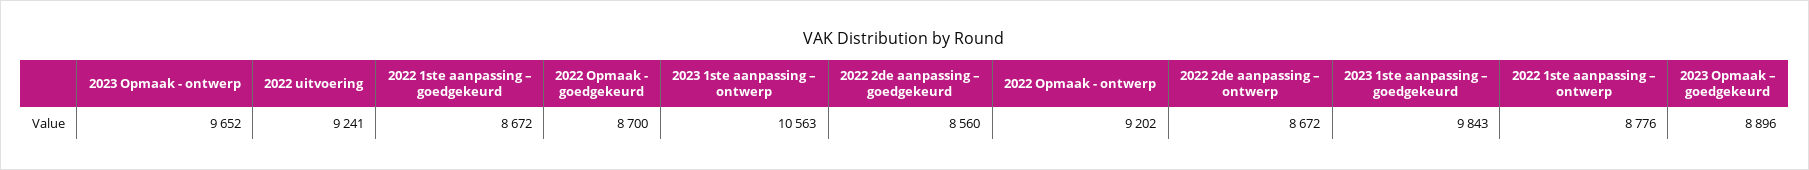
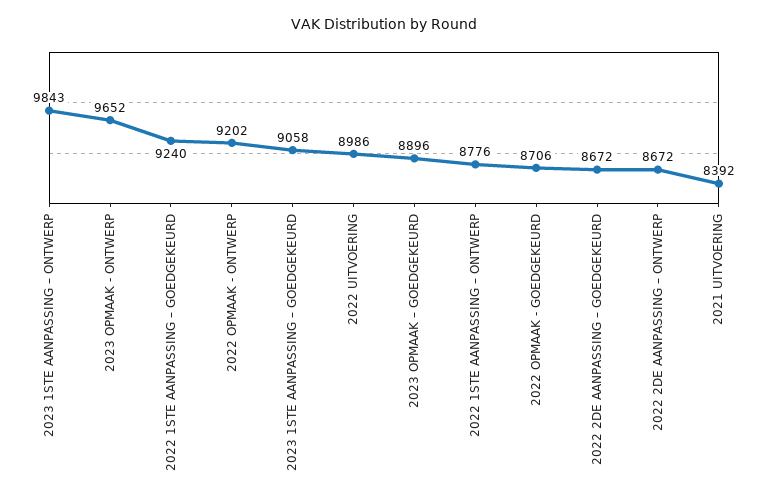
  {
    "2023 Opmaak - ontwerp": 9652,
-   "2022 uitvoering": 9241,
+   "2022 uitvoering": 8986,
-   "2022 1ste aanpassing – goedgekeurd": 8672,
+   "2022 1ste aanpassing – goedgekeurd": 9240,
-   "2022 Opmaak - goedgekeurd": 8700,
+   "2022 Opmaak - goedgekeurd": 8706,
-   "2023 1ste aanpassing – ontwerp": 10563,
+   "2023 1ste aanpassing – ontwerp": 9843,
-   "2022 2de aanpassing – goedgekeurd": 8560,
+   "2022 2de aanpassing – goedgekeurd": 8672,
    "2022 Opmaak - ontwerp": 9202,
    "2022 2de aanpassing – ontwerp": 8672,
-   "2023 1ste aanpassing – goedgekeurd": 9843,
+   "2023 1ste aanpassing – goedgekeurd": 9058,
    "2022 1ste aanpassing – ontwerp": 8776,
-   "2023 Opmaak – goedgekeurd": 8896
+   "2023 Opmaak – goedgekeurd": 8896,
+   "2021 UITVOERING": 8392
  }

